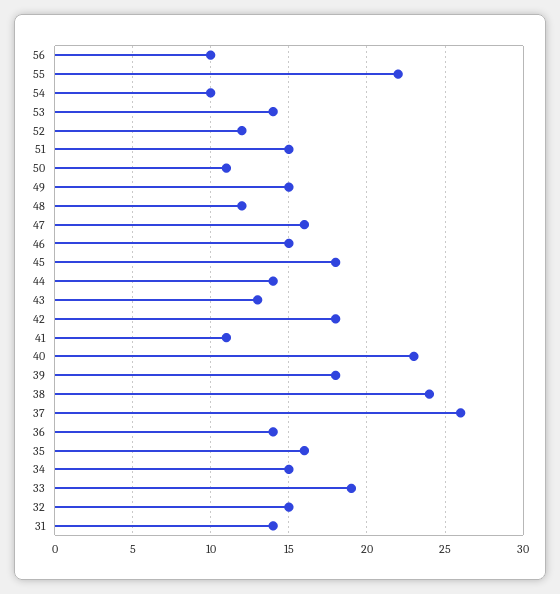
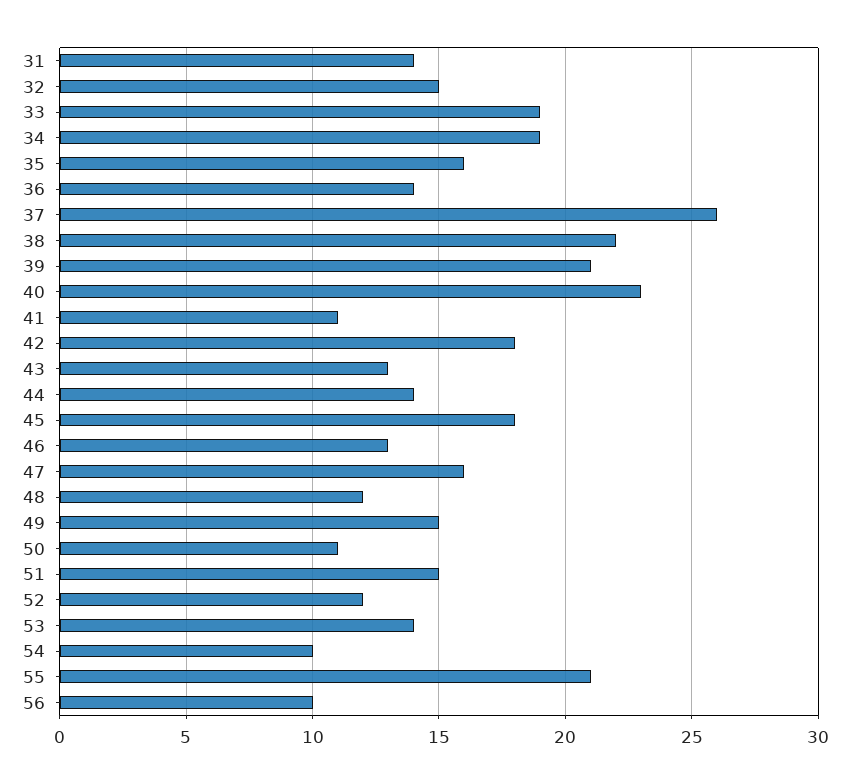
  {
    "56": 10,
-   "55": 22,
+   "55": 21,
    "54": 10,
    "53": 14,
    "52": 12,
    "51": 15,
    "50": 11,
    "49": 15,
    "48": 12,
    "47": 16,
-   "46": 15,
+   "46": 13,
    "45": 18,
    "44": 14,
    "43": 13,
    "42": 18,
    "41": 11,
    "40": 23,
-   "39": 18,
+   "39": 21,
-   "38": 24,
+   "38": 22,
    "37": 26,
    "36": 14,
    "35": 16,
-   "34": 15,
+   "34": 19,
    "33": 19,
    "32": 15,
    "31": 14
  }

